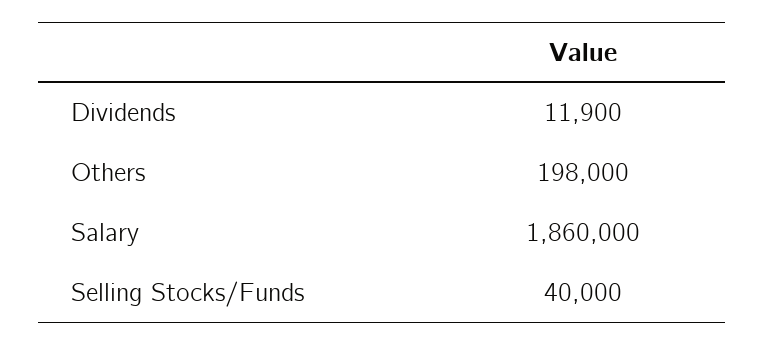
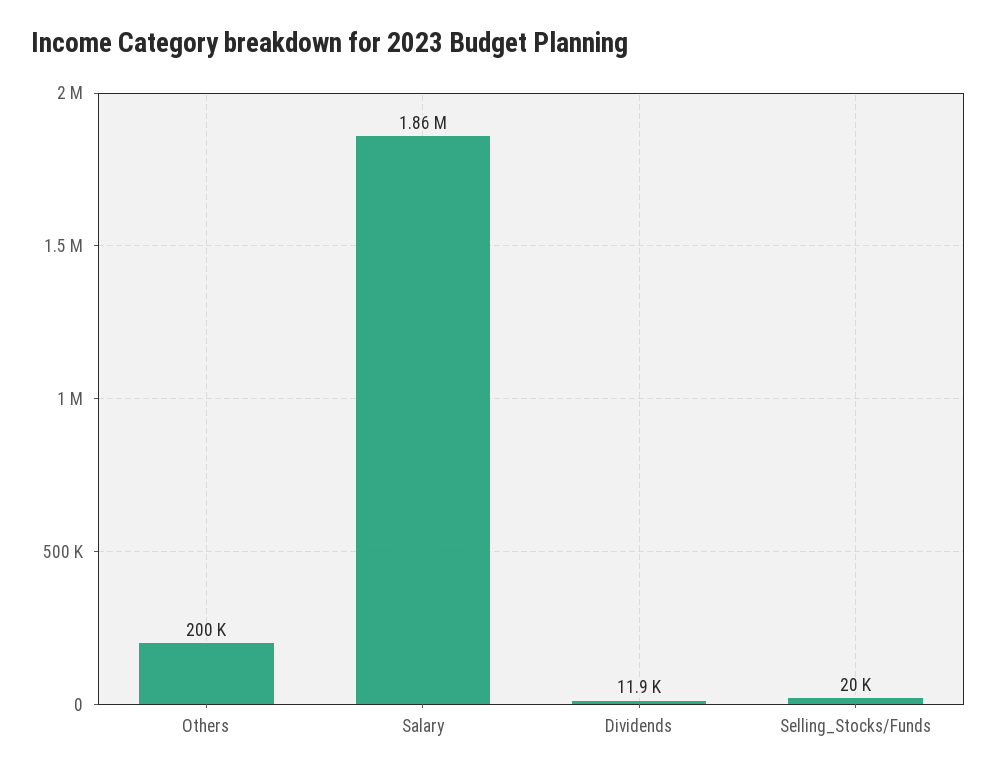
  {
    "Dividends": 11900,
-   "Others": 198000,
+   "Others": 200000,
    "Salary": 1860000,
-   "Selling Stocks/Funds": 40000
+   "Selling Stocks/Funds": 20000
  }

